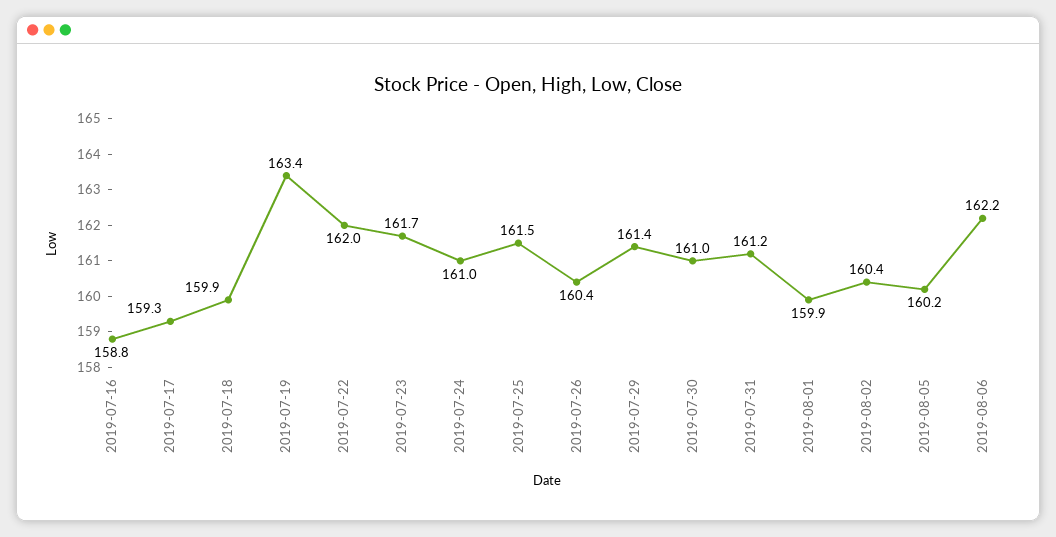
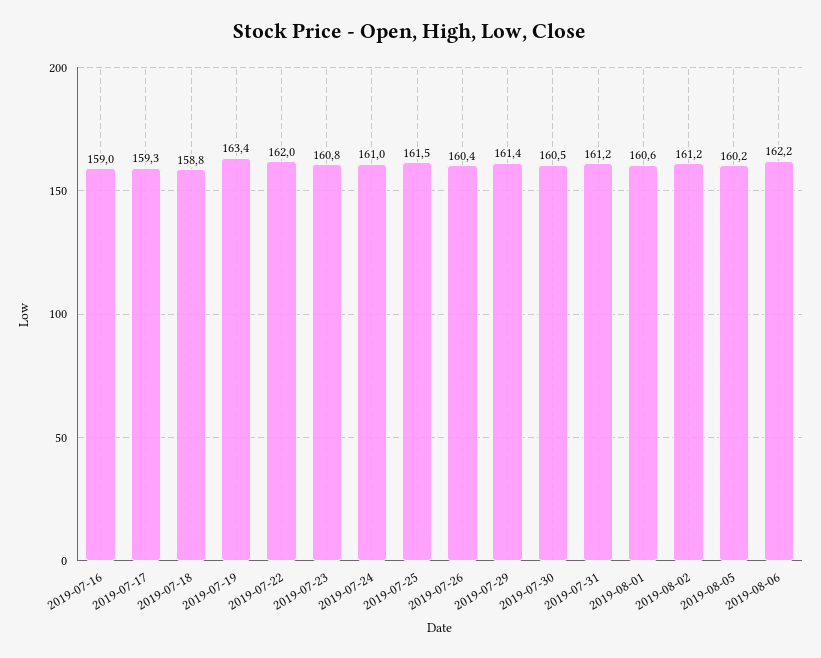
  {
-   "2019-07-16": 158.8,
+   "2019-07-16": 159,
    "2019-07-17": 159.3,
-   "2019-07-18": 159.9,
+   "2019-07-18": 158.8,
    "2019-07-19": 163.4,
    "2019-07-22": 162,
-   "2019-07-23": 161.7,
+   "2019-07-23": 160.8,
    "2019-07-24": 161,
    "2019-07-25": 161.5,
    "2019-07-26": 160.4,
    "2019-07-29": 161.4,
-   "2019-07-30": 161,
+   "2019-07-30": 160.5,
    "2019-07-31": 161.2,
-   "2019-08-01": 159.9,
+   "2019-08-01": 160.6,
-   "2019-08-02": 160.4,
+   "2019-08-02": 161.2,
    "2019-08-05": 160.2,
    "2019-08-06": 162.2
  }

